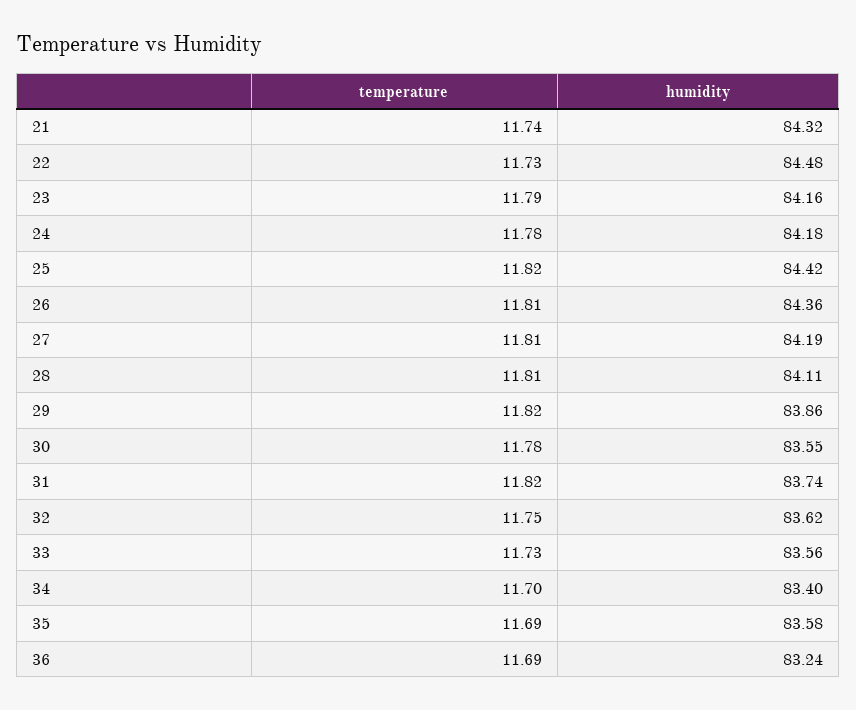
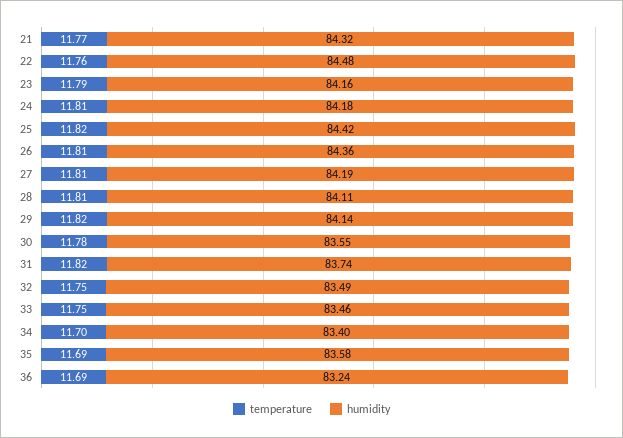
  {
    "temperature": {
-     "21": 11.74,
+     "21": 11.77,
-     "22": 11.73,
+     "22": 11.76,
      "23": 11.79,
-     "24": 11.78,
+     "24": 11.81,
      "25": 11.82,
      "26": 11.81,
      "27": 11.81,
      "28": 11.81,
      "29": 11.82,
      "30": 11.78,
      "31": 11.82,
      "32": 11.75,
-     "33": 11.73,
+     "33": 11.75,
      "34": 11.7,
      "35": 11.69,
      "36": 11.69
    },
    "humidity": {
      "21": 84.32,
      "22": 84.48,
      "23": 84.16,
      "24": 84.18,
      "25": 84.42,
      "26": 84.36,
      "27": 84.19,
      "28": 84.11,
-     "29": 83.86,
+     "29": 84.14,
      "30": 83.55,
      "31": 83.74,
-     "32": 83.62,
+     "32": 83.49,
-     "33": 83.56,
+     "33": 83.46,
      "34": 83.4,
      "35": 83.58,
      "36": 83.24
    }
  }

